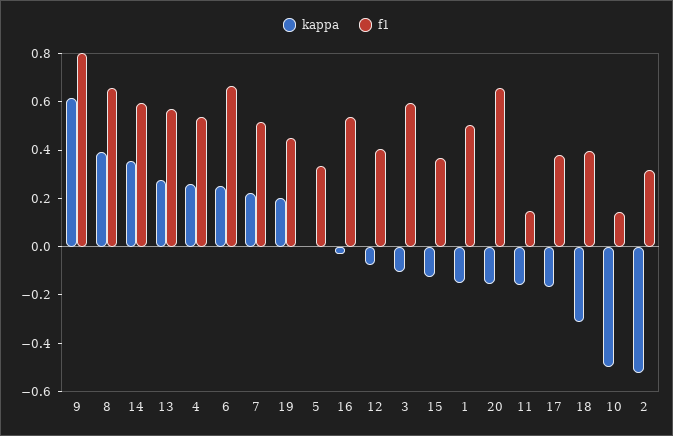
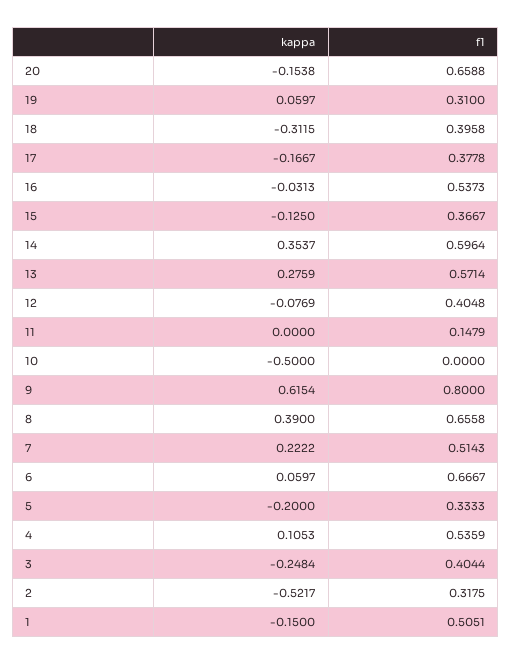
  {
    "kappa": {
      "9": 0.6154,
      "8": 0.39,
      "14": 0.3537,
      "13": 0.2759,
-     "4": 0.25,
+     "4": 0.1053,
-     "6": 0.25,
+     "6": 0.0597,
      "7": 0.2222,
-     "19": 0.2,
+     "19": 0.0597,
-     "5": 0,
+     "5": -0.2,
      "16": -0.0313,
      "12": -0.0769,
-     "3": -0.1,
+     "3": -0.2484,
      "15": -0.125,
      "1": -0.15,
      "20": -0.1538,
-     "11": -0.15,
+     "11": 0,
      "17": -0.1667,
      "18": -0.3115,
      "10": -0.5,
      "2": -0.5217
    },
    "f1": {
      "9": 0.8,
      "8": 0.6558,
      "14": 0.5964,
      "13": 0.5714,
      "4": 0.5359,
      "6": 0.6667,
      "7": 0.5143,
-     "19": 0.45,
+     "19": 0.31,
      "5": 0.3333,
      "16": 0.5373,
      "12": 0.4048,
-     "3": 0.6,
+     "3": 0.4044,
      "15": 0.3667,
      "1": 0.5051,
      "20": 0.6588,
      "11": 0.1479,
      "17": 0.3778,
      "18": 0.3958,
-     "10": 0.15,
+     "10": 0,
      "2": 0.3175
    }
  }

